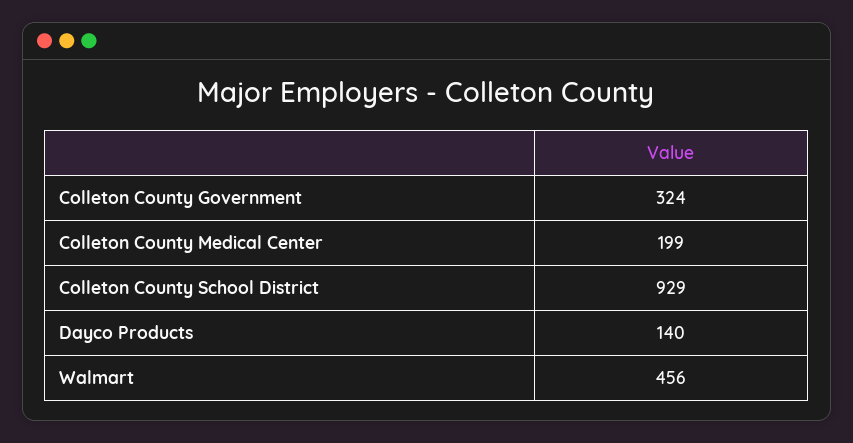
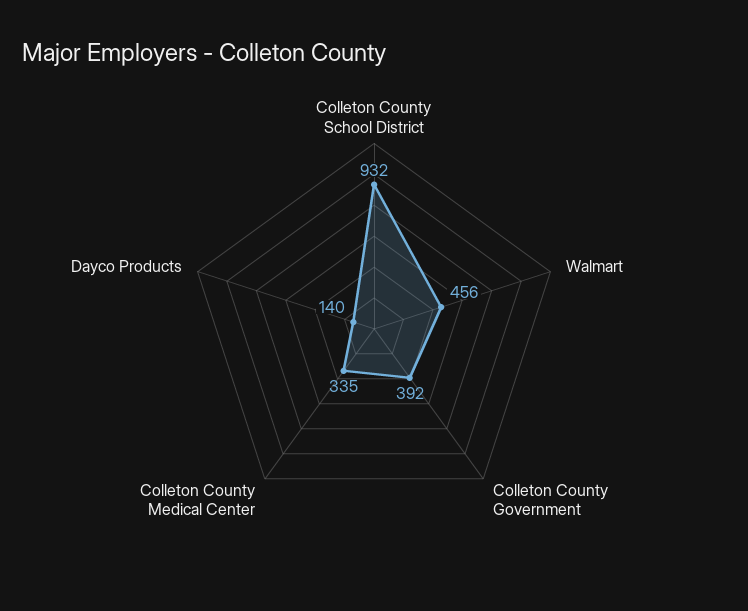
  {
-   "Colleton County Government": 324,
+   "Colleton County Government": 392,
-   "Colleton County Medical Center": 199,
+   "Colleton County Medical Center": 335,
-   "Colleton County School District": 929,
+   "Colleton County School District": 932,
    "Dayco Products": 140,
    "Walmart": 456
  }

